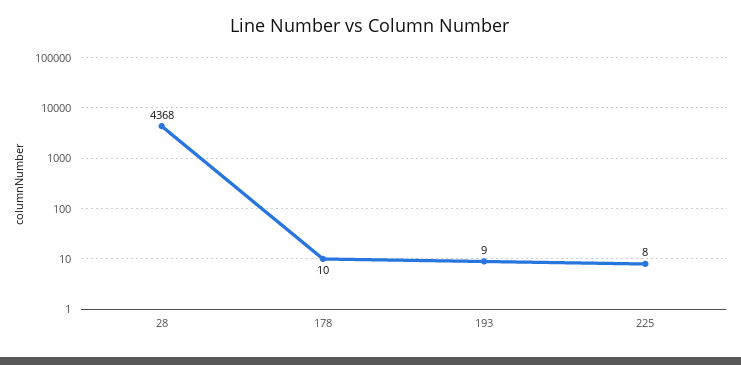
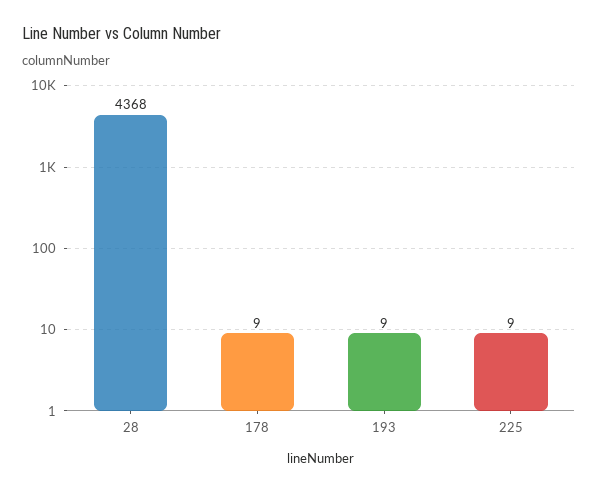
  {
    "28": 4368,
-   "178": 10,
+   "178": 9,
    "193": 9,
-   "225": 8
+   "225": 9
  }

